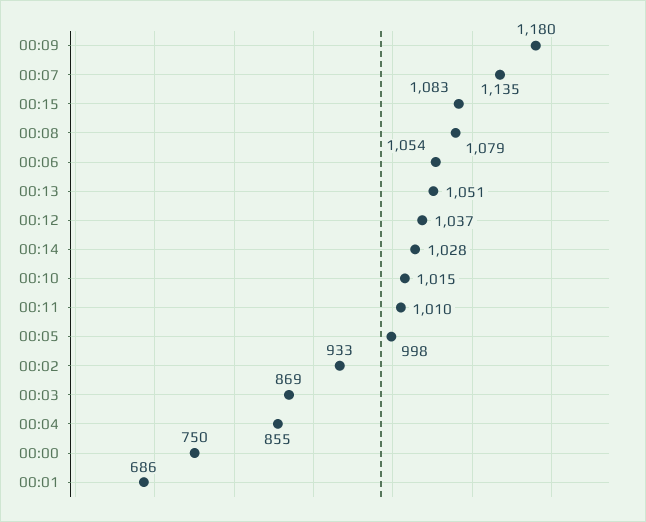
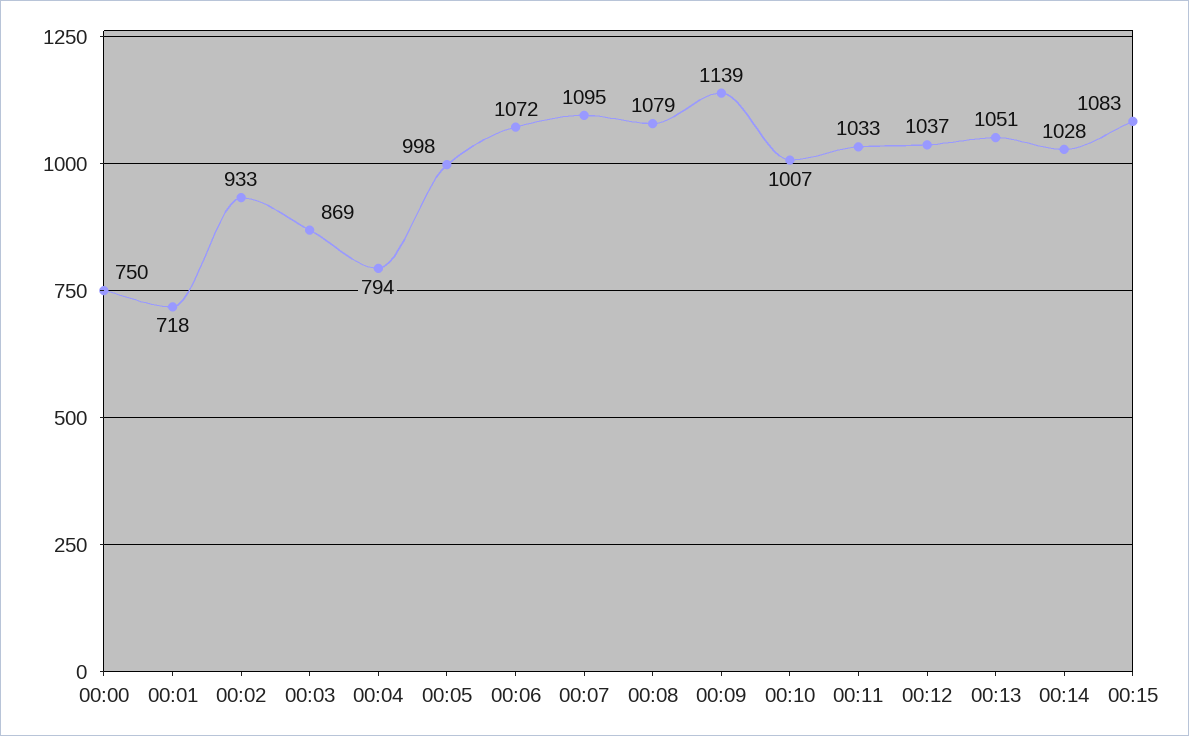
  {
-   "00:09": 1180,
+   "00:09": 1139,
-   "00:07": 1135,
+   "00:07": 1095,
    "00:15": 1083,
    "00:08": 1079,
-   "00:06": 1054,
+   "00:06": 1072,
    "00:13": 1051,
    "00:12": 1037,
    "00:14": 1028,
-   "00:10": 1015,
+   "00:10": 1007,
-   "00:11": 1010,
+   "00:11": 1033,
    "00:05": 998,
    "00:02": 933,
    "00:03": 869,
-   "00:04": 855,
+   "00:04": 794,
    "00:00": 750,
-   "00:01": 686
+   "00:01": 718
  }

